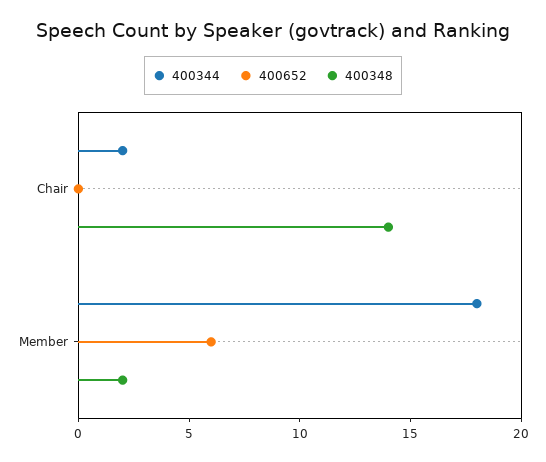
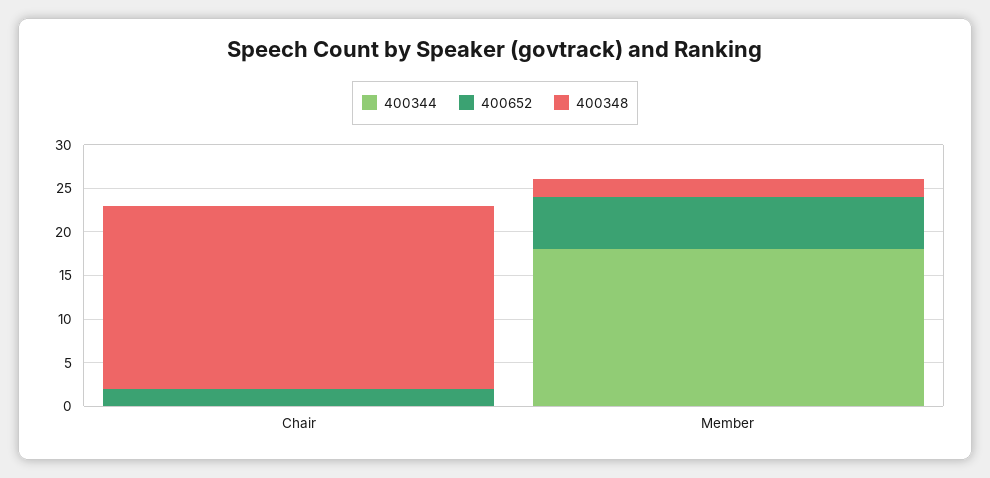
  {
    "400344": {
-     "Chair": 2,
+     "Chair": 0,
      "Member": 18
    },
    "400652": {
-     "Chair": 0,
+     "Chair": 2,
      "Member": 6
    },
    "400348": {
-     "Chair": 14,
+     "Chair": 21,
      "Member": 2
    }
  }

